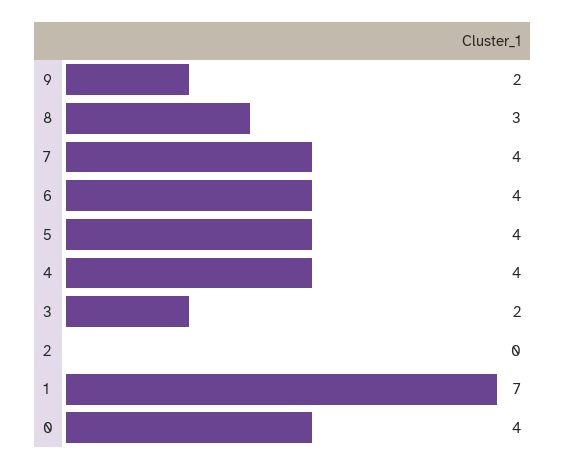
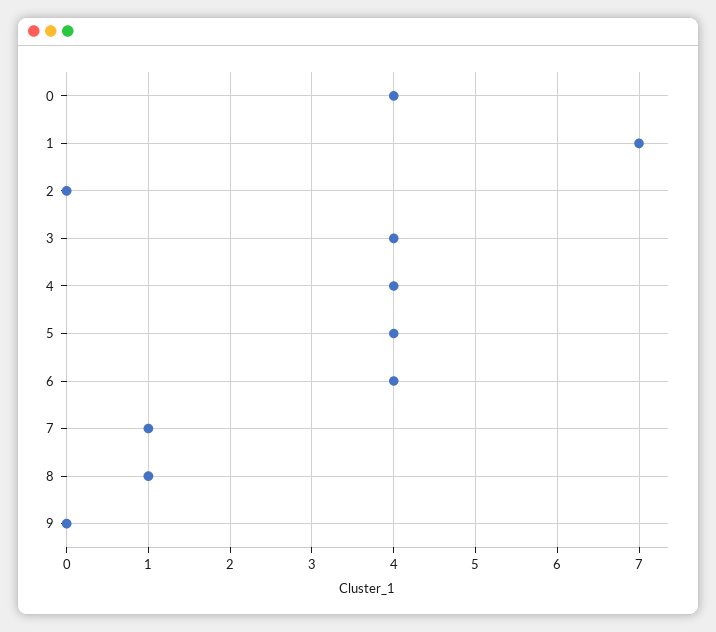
  {
-   "9": 2,
+   "9": 0,
-   "8": 3,
+   "8": 1,
-   "7": 4,
+   "7": 1,
    "6": 4,
    "5": 4,
    "4": 4,
-   "3": 2,
+   "3": 4,
    "2": 0,
    "1": 7,
    "0": 4
  }

